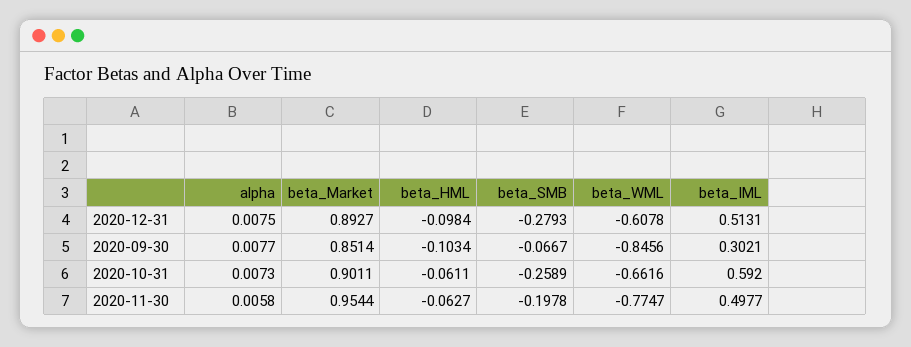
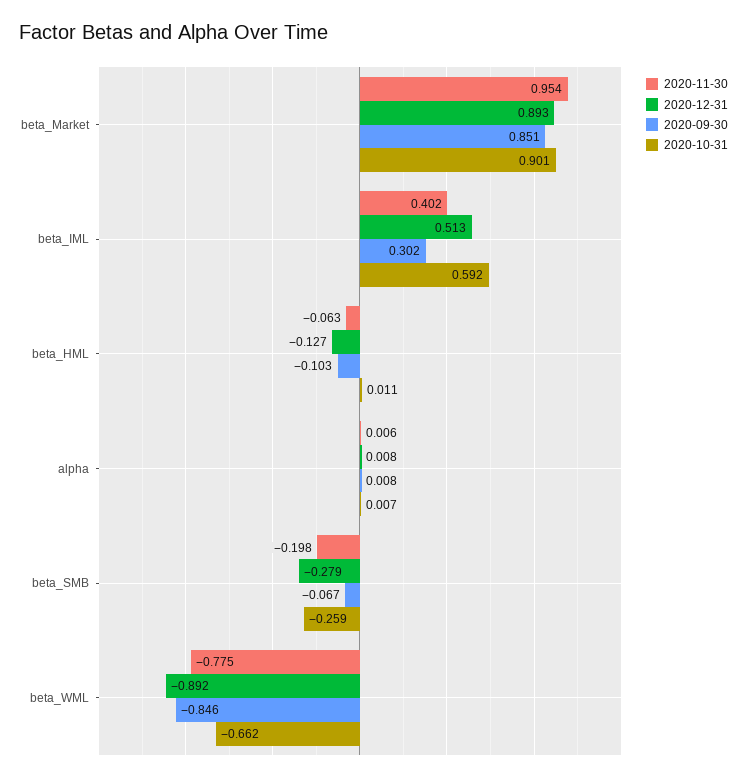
  {
    "2020-12-31": {
      "alpha": 0.0075,
      "beta_Market": 0.8927,
-     "beta_HML": -0.0984,
+     "beta_HML": -0.127,
      "beta_SMB": -0.2793,
-     "beta_WML": -0.6078,
+     "beta_WML": -0.892,
      "beta_IML": 0.5131
    },
    "2020-09-30": {
      "alpha": 0.0077,
      "beta_Market": 0.8514,
      "beta_HML": -0.1034,
      "beta_SMB": -0.0667,
      "beta_WML": -0.8456,
      "beta_IML": 0.3021
    },
    "2020-10-31": {
      "alpha": 0.0073,
      "beta_Market": 0.9011,
-     "beta_HML": -0.0611,
+     "beta_HML": 0.011,
      "beta_SMB": -0.2589,
      "beta_WML": -0.6616,
      "beta_IML": 0.592
    },
    "2020-11-30": {
      "alpha": 0.0058,
      "beta_Market": 0.9544,
      "beta_HML": -0.0627,
      "beta_SMB": -0.1978,
      "beta_WML": -0.7747,
-     "beta_IML": 0.4977
+     "beta_IML": 0.402
    }
  }

